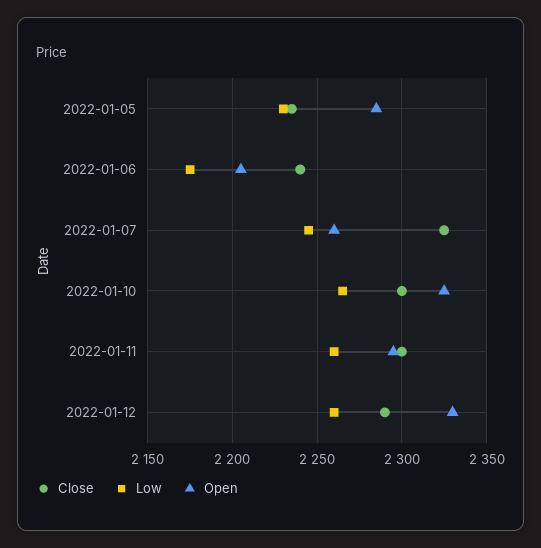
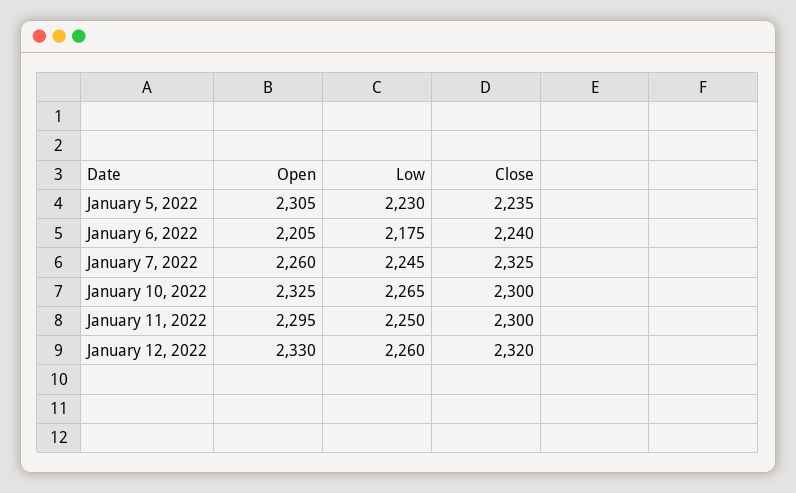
  {
    "Close": {
      "2022-01-05": 2235,
      "2022-01-06": 2240,
      "2022-01-07": 2325,
      "2022-01-10": 2300,
      "2022-01-11": 2300,
-     "2022-01-12": 2290
+     "2022-01-12": 2320
    },
    "Low": {
      "2022-01-05": 2230,
      "2022-01-06": 2175,
      "2022-01-07": 2245,
      "2022-01-10": 2265,
-     "2022-01-11": 2260,
+     "2022-01-11": 2250,
      "2022-01-12": 2260
    },
    "Open": {
-     "2022-01-05": 2285,
+     "2022-01-05": 2305,
      "2022-01-06": 2205,
      "2022-01-07": 2260,
      "2022-01-10": 2325,
      "2022-01-11": 2295,
      "2022-01-12": 2330
    }
  }

